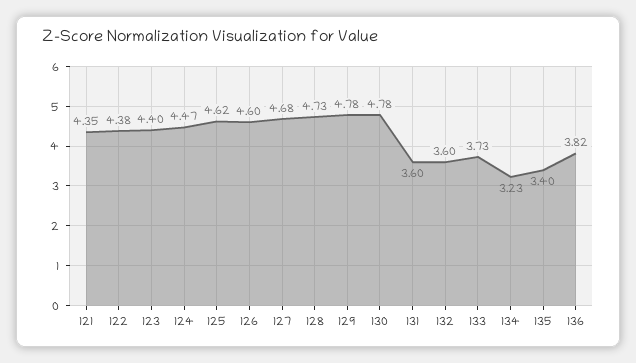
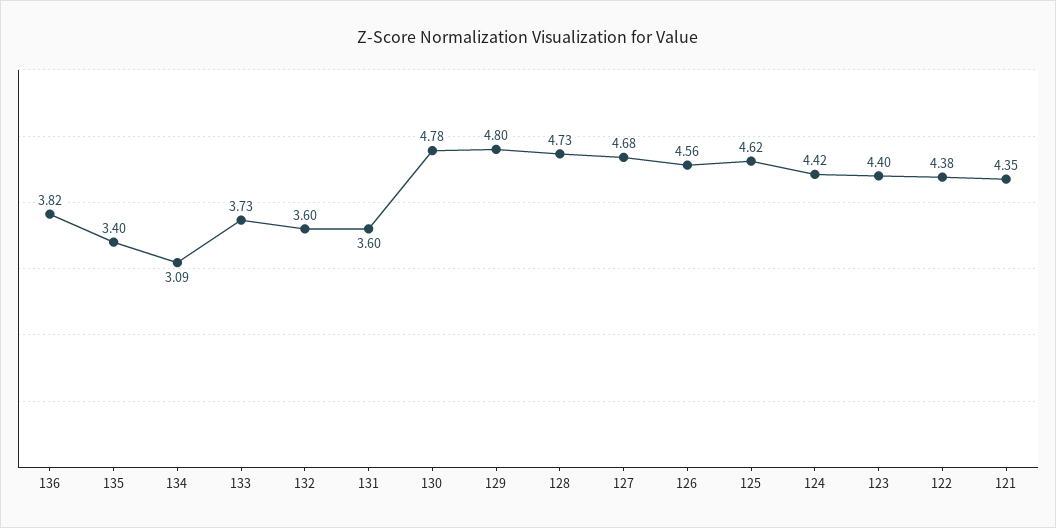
  {
    "121": 4.35,
    "122": 4.38,
    "123": 4.4,
-   "124": 4.47,
+   "124": 4.42,
    "125": 4.62,
-   "126": 4.6,
+   "126": 4.56,
    "127": 4.68,
    "128": 4.73,
-   "129": 4.78,
+   "129": 4.8,
    "130": 4.78,
    "131": 3.6,
    "132": 3.6,
    "133": 3.73,
-   "134": 3.23,
+   "134": 3.09,
    "135": 3.4,
    "136": 3.82
  }

